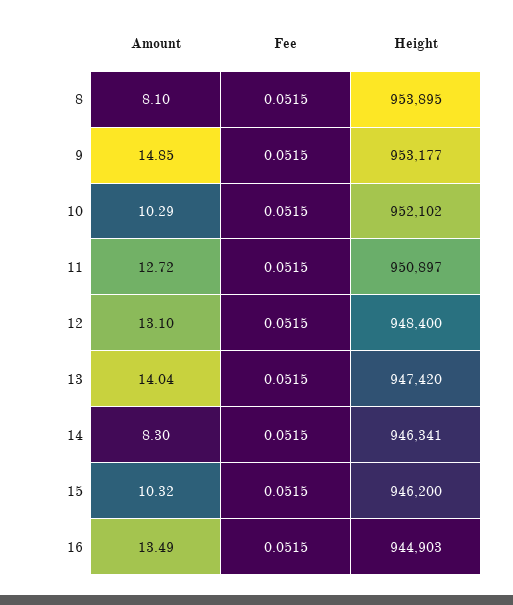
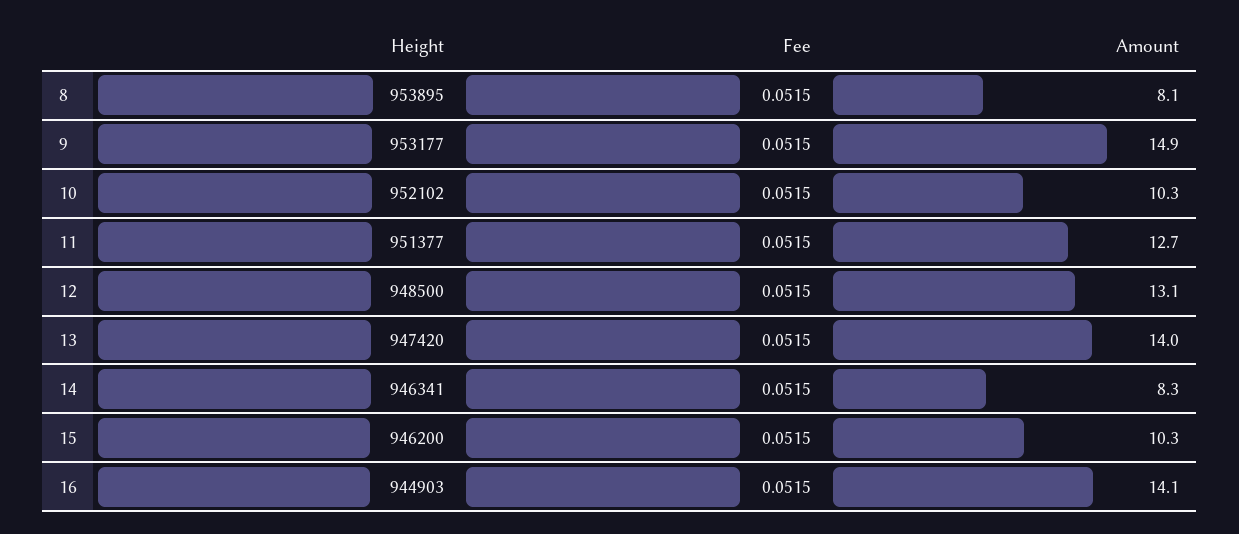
  {
    "Amount": {
      "8": 8.1,
      "9": 14.85,
      "10": 10.29,
      "11": 12.72,
      "12": 13.1,
      "13": 14.04,
      "14": 8.3,
      "15": 10.32,
-     "16": 13.49
+     "16": 14.1
    },
    "Fee": {
      "8": 0.0515,
      "9": 0.0515,
      "10": 0.0515,
      "11": 0.0515,
      "12": 0.0515,
      "13": 0.0515,
      "14": 0.0515,
      "15": 0.0515,
      "16": 0.0515
    },
    "Height": {
      "8": 953895,
      "9": 953177,
      "10": 952102,
-     "11": 950897,
+     "11": 951377,
-     "12": 948400,
+     "12": 948500,
      "13": 947420,
      "14": 946341,
      "15": 946200,
      "16": 944903
    }
  }

